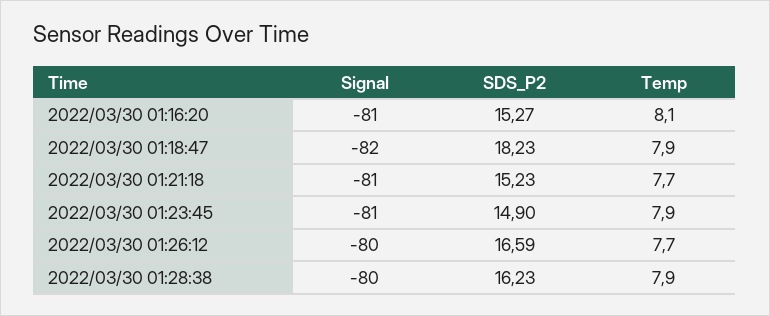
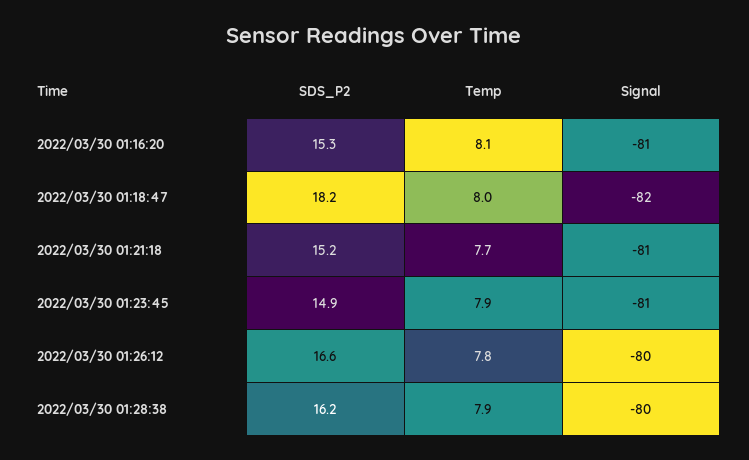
  {
    "Signal": {
      "2022/03/30 01:16:20": -81,
      "2022/03/30 01:18:47": -82,
      "2022/03/30 01:21:18": -81,
      "2022/03/30 01:23:45": -81,
      "2022/03/30 01:26:12": -80,
      "2022/03/30 01:28:38": -80
    },
    "SDS_P2": {
      "2022/03/30 01:16:20": 15.27,
      "2022/03/30 01:18:47": 18.23,
      "2022/03/30 01:21:18": 15.23,
      "2022/03/30 01:23:45": 14.9,
      "2022/03/30 01:26:12": 16.59,
      "2022/03/30 01:28:38": 16.23
    },
    "Temp": {
      "2022/03/30 01:16:20": 8.1,
-     "2022/03/30 01:18:47": 7.9,
+     "2022/03/30 01:18:47": 8,
      "2022/03/30 01:21:18": 7.7,
      "2022/03/30 01:23:45": 7.9,
-     "2022/03/30 01:26:12": 7.7,
+     "2022/03/30 01:26:12": 7.8,
      "2022/03/30 01:28:38": 7.9
    }
  }

